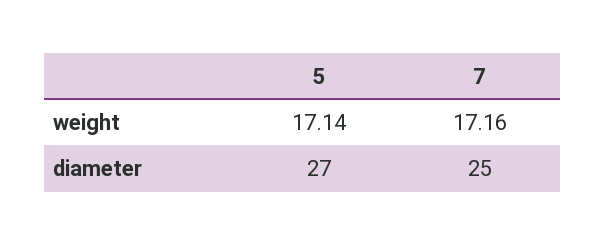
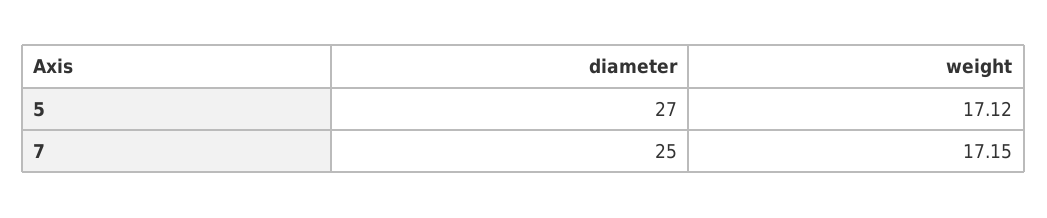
  {
    "5": {
-     "weight": 17.14,
+     "weight": 17.12,
      "diameter": 27
    },
    "7": {
-     "weight": 17.16,
+     "weight": 17.15,
      "diameter": 25
    }
  }

